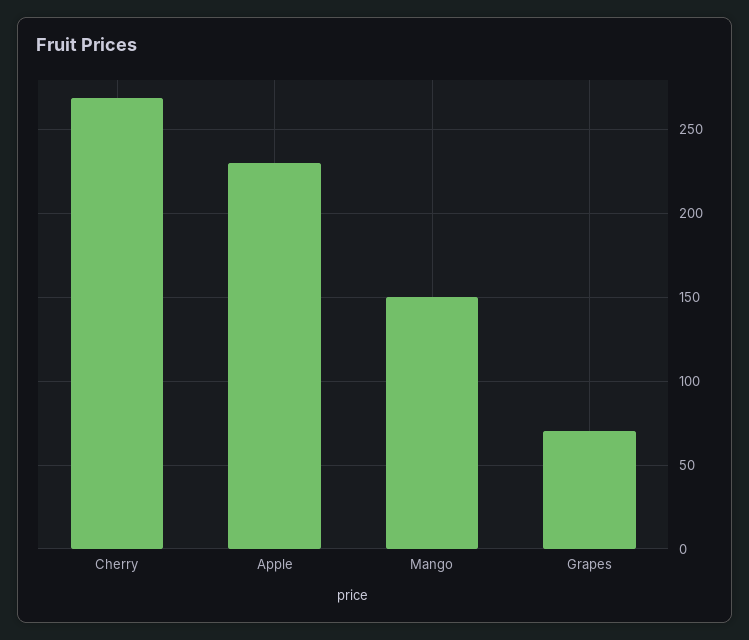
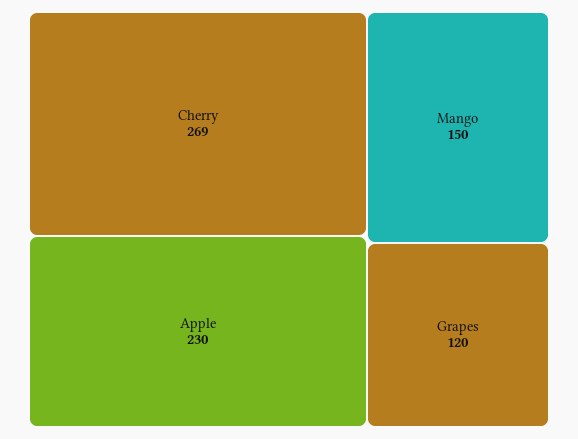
  {
    "Cherry": 269,
    "Apple": 230,
    "Mango": 150,
-   "Grapes": 70
+   "Grapes": 120
  }

